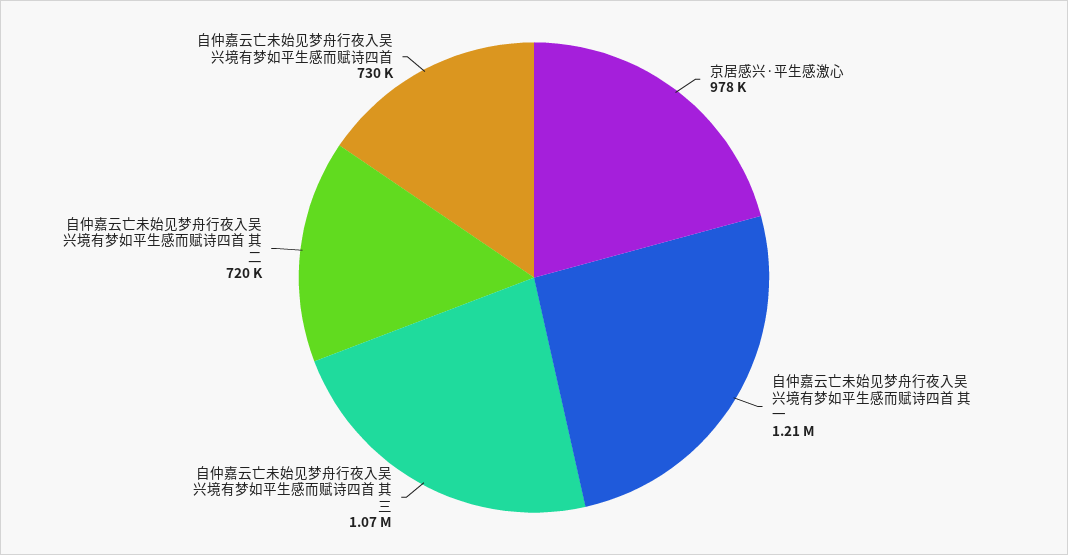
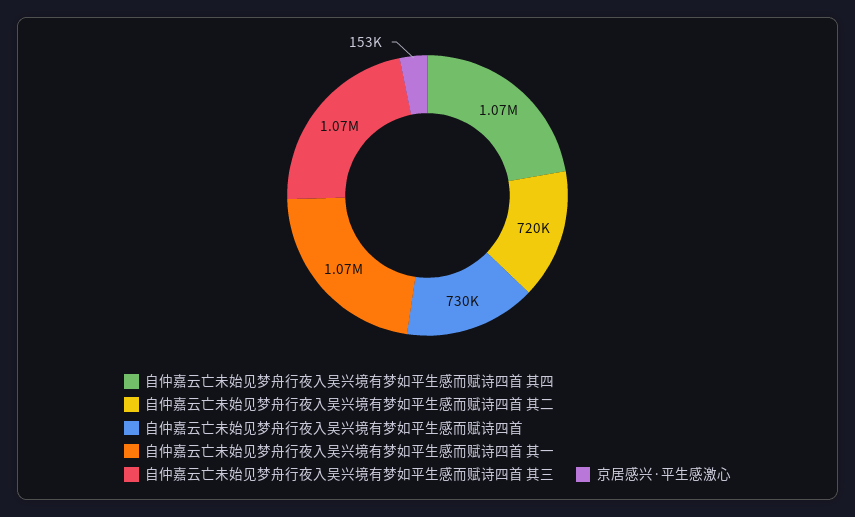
  {
-   "京居感兴·平生感激心": 978000,
+   "京居感兴·平生感激心": 153000,
-   "自仲嘉云亡未始见梦舟行夜入吴兴境有梦如平生感而赋诗四首 其一": 1210000,
+   "自仲嘉云亡未始见梦舟行夜入吴兴境有梦如平生感而赋诗四首 其一": 1070000,
    "自仲嘉云亡未始见梦舟行夜入吴兴境有梦如平生感而赋诗四首 其三": 1070000,
    "自仲嘉云亡未始见梦舟行夜入吴兴境有梦如平生感而赋诗四首 其二": 720000,
-   "自仲嘉云亡未始见梦舟行夜入吴兴境有梦如平生感而赋诗四首": 730000
+   "自仲嘉云亡未始见梦舟行夜入吴兴境有梦如平生感而赋诗四首": 730000,
+   "自仲嘉云亡未始见梦舟行夜入吴兴境有梦如平生感而赋诗四首 其四": 1070000
  }

